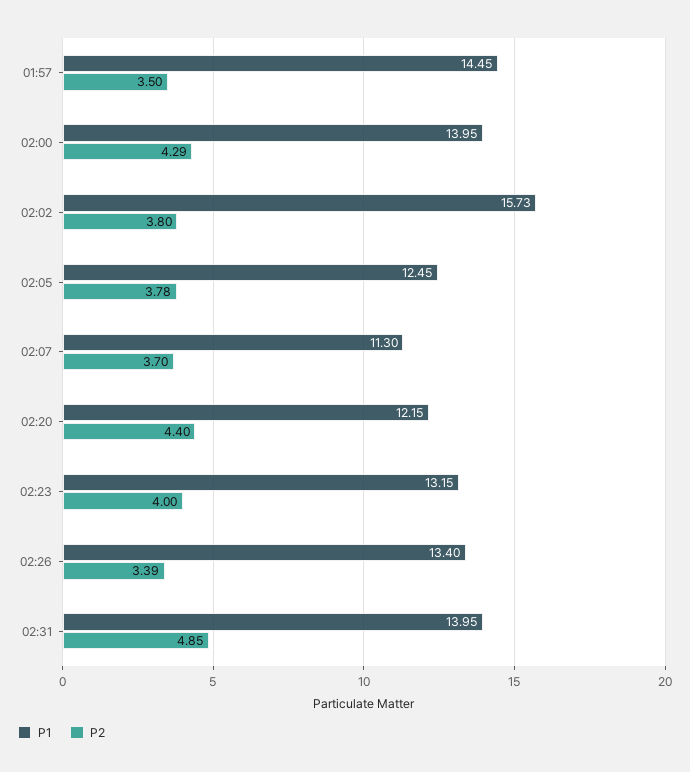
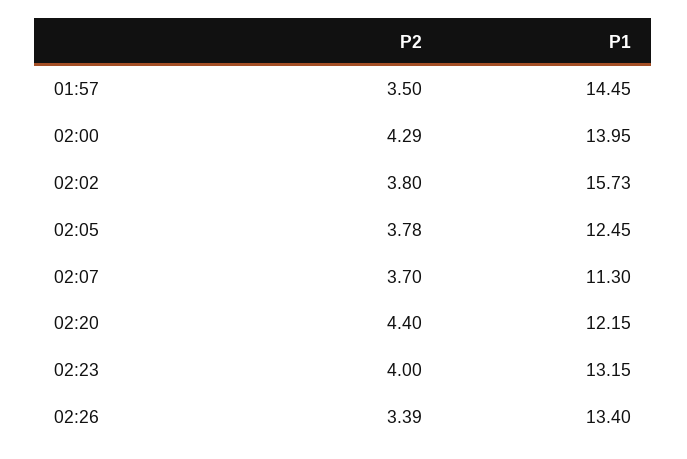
  {
    "P1": {
      "01:57": 14.45,
      "02:00": 13.95,
      "02:02": 15.73,
      "02:05": 12.45,
      "02:07": 11.3,
      "02:20": 12.15,
      "02:23": 13.15,
-     "02:26": 13.4,
+     "02:26": 13.4
-     "02:31": 13.95
    },
    "P2": {
      "01:57": 3.5,
      "02:00": 4.29,
      "02:02": 3.8,
      "02:05": 3.78,
      "02:07": 3.7,
      "02:20": 4.4,
      "02:23": 4,
-     "02:26": 3.39,
+     "02:26": 3.39
-     "02:31": 4.85
    }
  }

